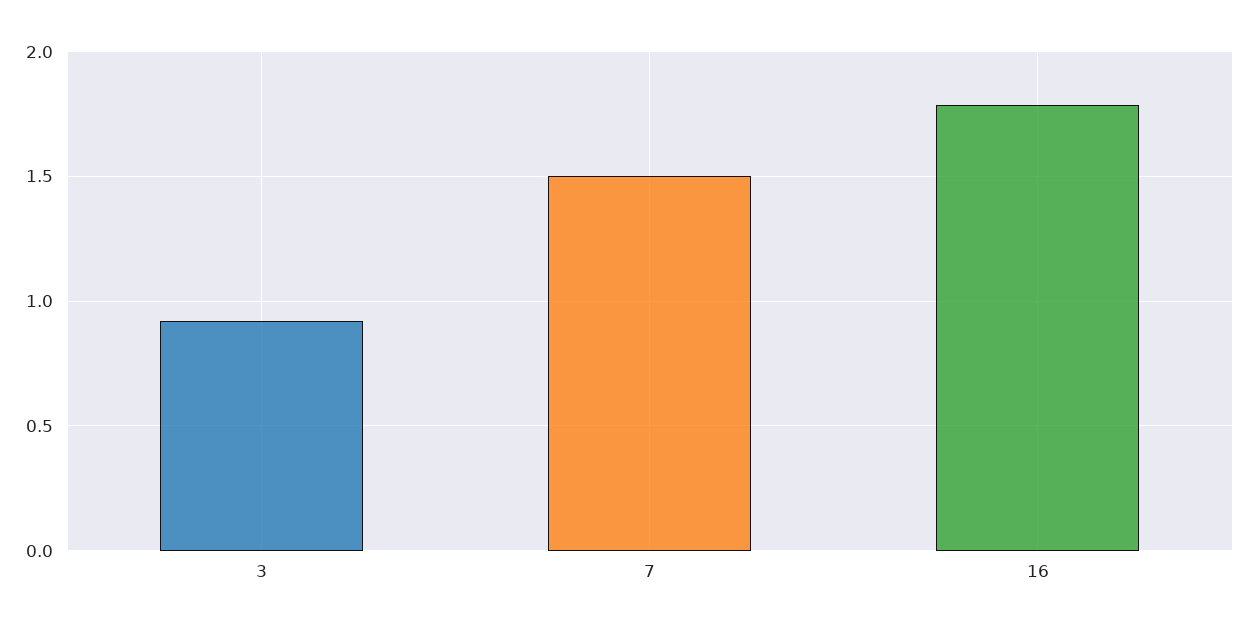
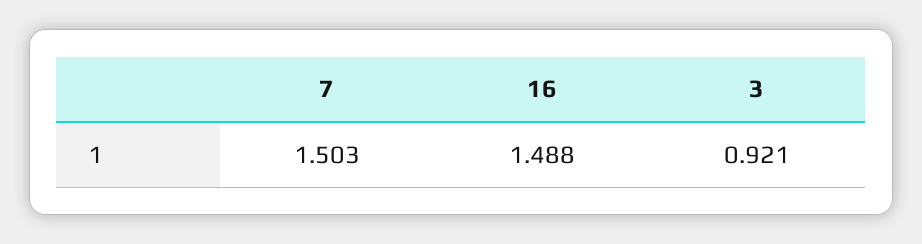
  {
    "3": 0.921,
    "7": 1.503,
-   "16": 1.8
+   "16": 1.488
  }

